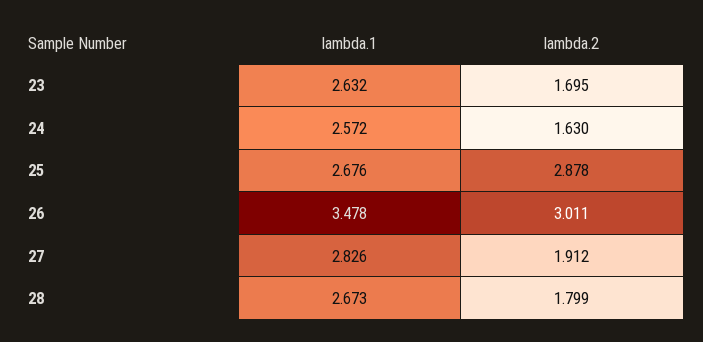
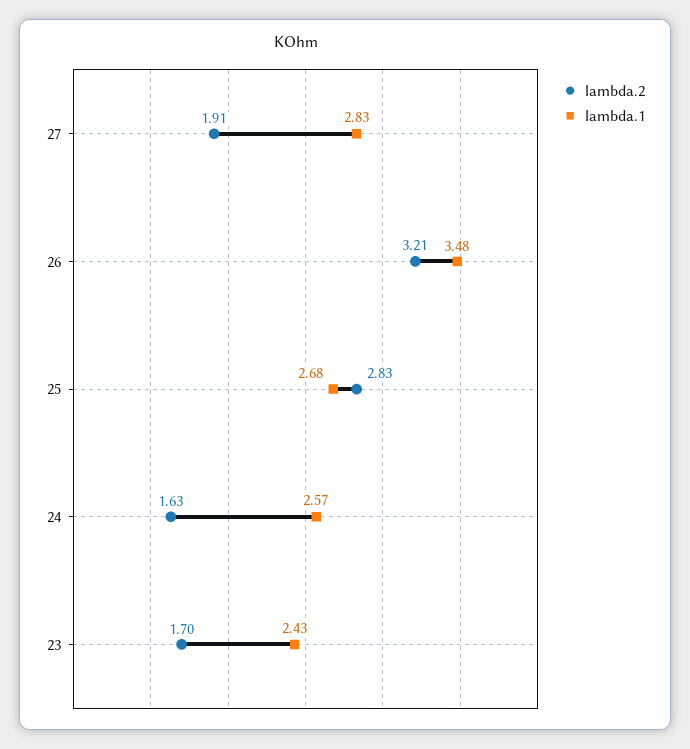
  {
    "lambda.1": {
-     "23": 2.632,
+     "23": 2.43,
      "24": 2.572,
      "25": 2.676,
      "26": 3.478,
-     "27": 2.826,
+     "27": 2.826
-     "28": 2.673
    },
    "lambda.2": {
      "23": 1.695,
      "24": 1.63,
-     "25": 2.878,
+     "25": 2.83,
-     "26": 3.011,
+     "26": 3.21,
-     "27": 1.912,
+     "27": 1.912
-     "28": 1.799
    }
  }

